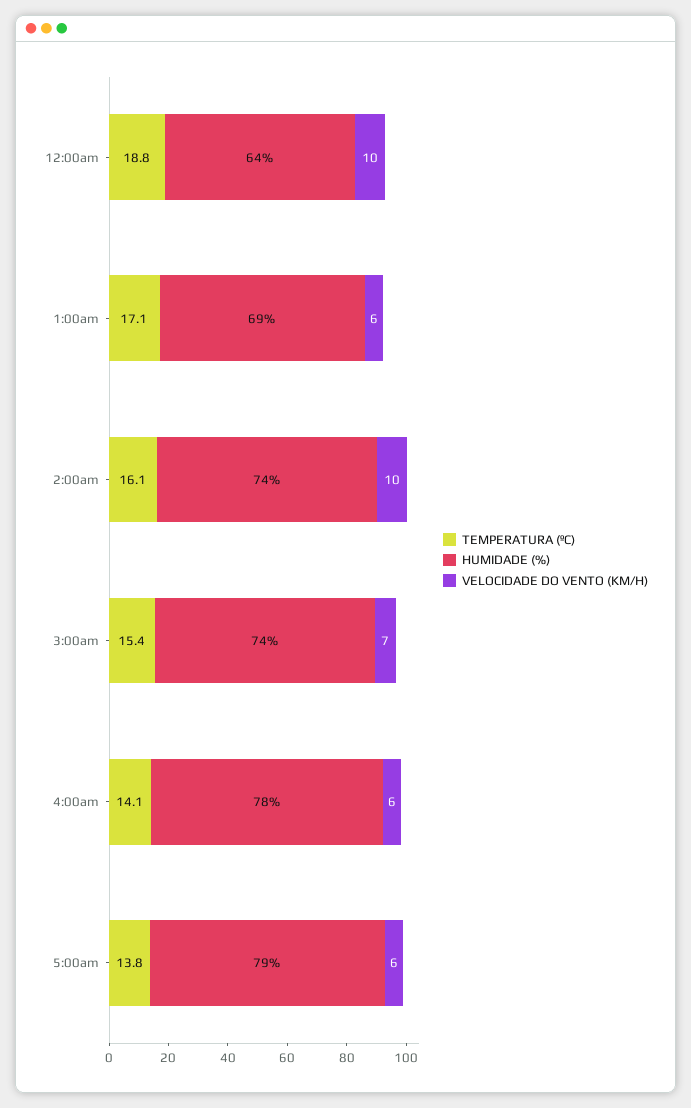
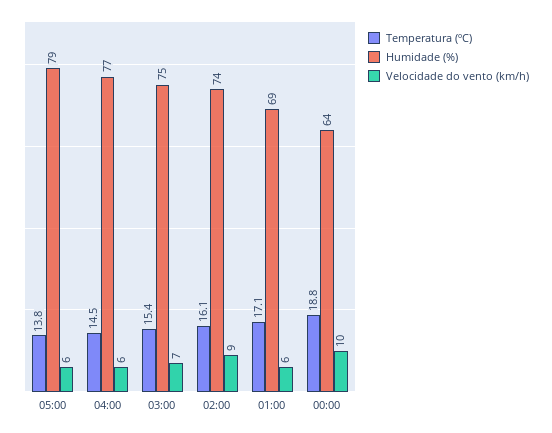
  {
    "TEMPERATURA (ºC)": {
      "12:00am": 18.8,
      "1:00am": 17.1,
      "2:00am": 16.1,
      "3:00am": 15.4,
-     "4:00am": 14.1,
+     "4:00am": 14.5,
      "5:00am": 13.8
    },
    "HUMIDADE (%)": {
      "12:00am": 64,
      "1:00am": 69,
      "2:00am": 74,
-     "3:00am": 74,
+     "3:00am": 75,
-     "4:00am": 78,
+     "4:00am": 77,
      "5:00am": 79
    },
    "VELOCIDADE DO VENTO (KM/H)": {
      "12:00am": 10,
      "1:00am": 6,
-     "2:00am": 10,
+     "2:00am": 9,
      "3:00am": 7,
      "4:00am": 6,
      "5:00am": 6
    }
  }

